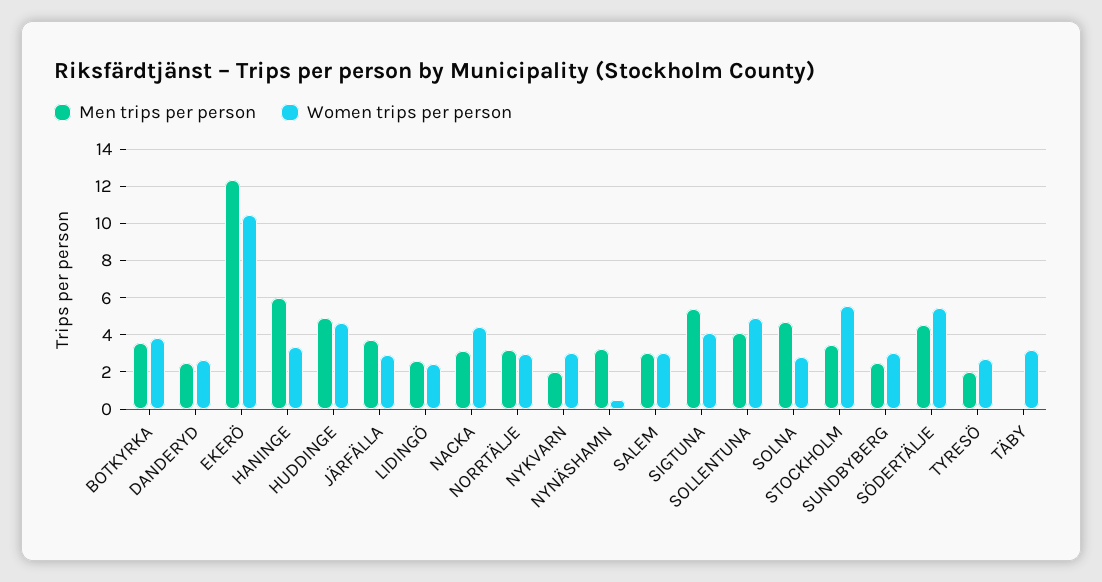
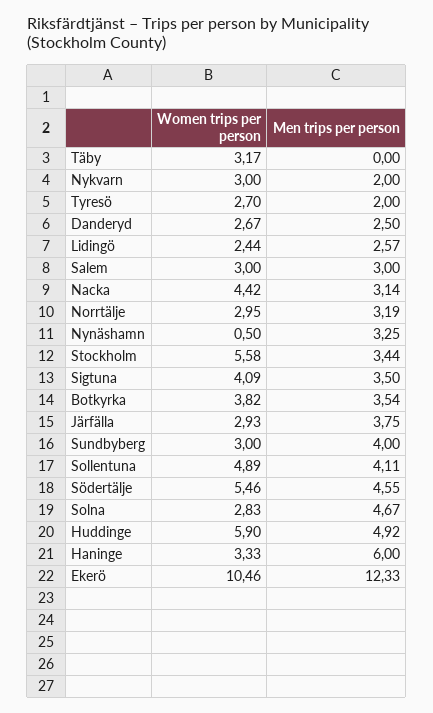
  {
    "Men trips per person": {
      "BOTKYRKA": 3.54,
      "DANDERYD": 2.5,
      "EKERÖ": 12.33,
      "HANINGE": 6,
      "HUDDINGE": 4.92,
      "JÄRFÄLLA": 3.75,
      "LIDINGÖ": 2.57,
      "NACKA": 3.14,
      "NORRTÄLJE": 3.19,
      "NYKVARN": 2,
      "NYNÄSHAMN": 3.25,
      "SALEM": 3,
-     "SIGTUNA": 5.5,
+     "SIGTUNA": 3.5,
      "SOLLENTUNA": 4.11,
      "SOLNA": 4.67,
      "STOCKHOLM": 3.44,
-     "SUNDBYBERG": 2.5,
+     "SUNDBYBERG": 4,
      "SÖDERTÄLJE": 4.55,
      "TYRESÖ": 2,
      "TÄBY": 0
    },
    "Women trips per person": {
      "BOTKYRKA": 3.82,
      "DANDERYD": 2.67,
      "EKERÖ": 10.46,
      "HANINGE": 3.33,
-     "HUDDINGE": 4.5,
+     "HUDDINGE": 5.9,
      "JÄRFÄLLA": 2.93,
      "LIDINGÖ": 2.44,
      "NACKA": 4.42,
      "NORRTÄLJE": 2.95,
      "NYKVARN": 3,
      "NYNÄSHAMN": 0.5,
      "SALEM": 3,
      "SIGTUNA": 4.09,
      "SOLLENTUNA": 4.89,
      "SOLNA": 2.83,
      "STOCKHOLM": 5.58,
      "SUNDBYBERG": 3,
      "SÖDERTÄLJE": 5.46,
      "TYRESÖ": 2.7,
      "TÄBY": 3.17
    }
  }

